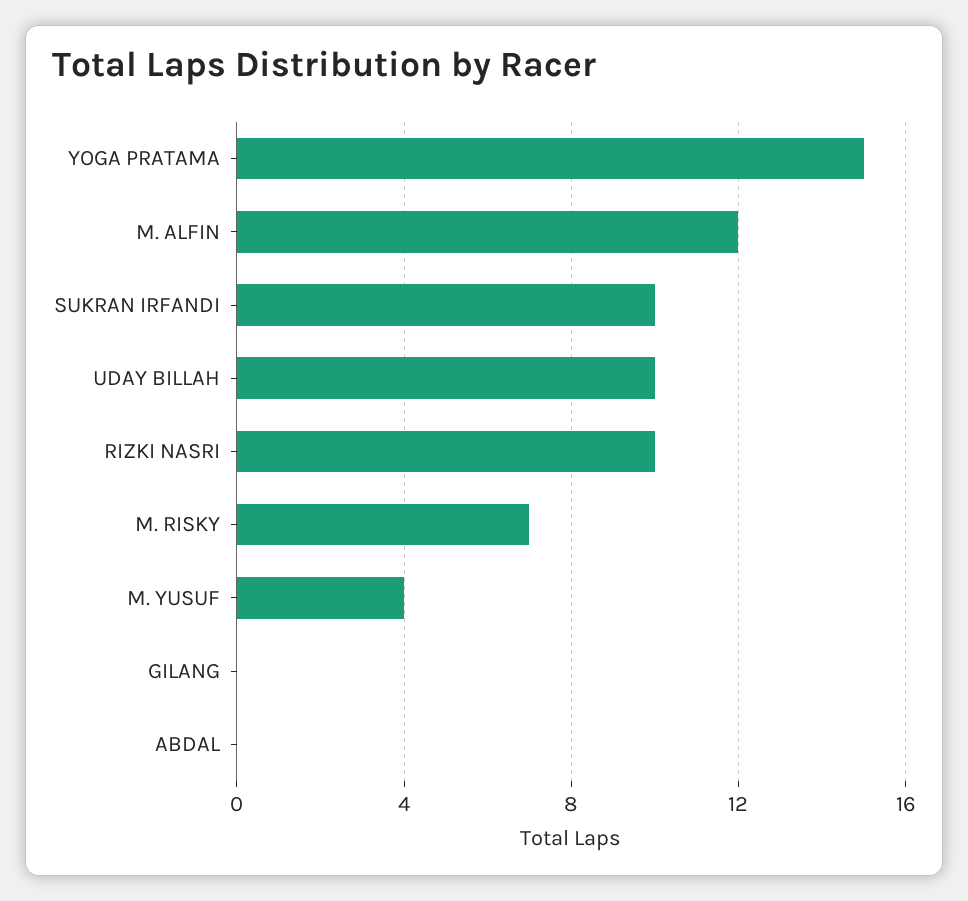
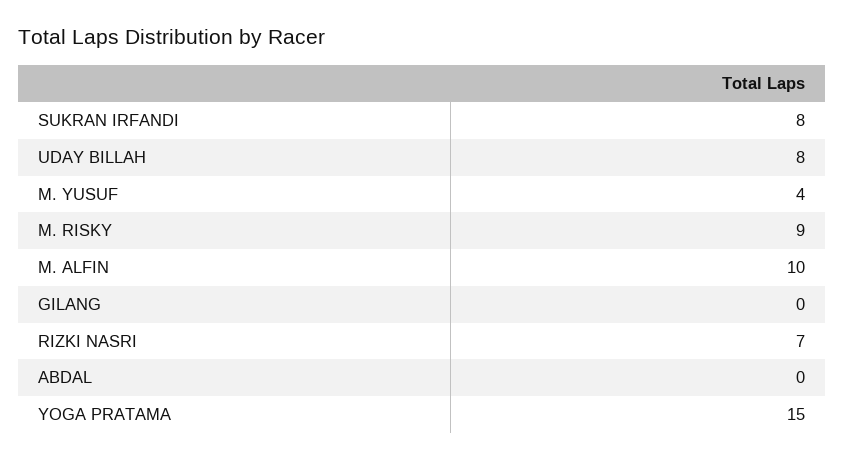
  {
    "YOGA PRATAMA": 15,
-   "M. ALFIN": 12,
+   "M. ALFIN": 10,
-   "SUKRAN IRFANDI": 10,
+   "SUKRAN IRFANDI": 8,
-   "UDAY BILLAH": 10,
+   "UDAY BILLAH": 8,
-   "RIZKI NASRI": 10,
+   "RIZKI NASRI": 7,
-   "M. RISKY": 7,
+   "M. RISKY": 9,
    "M. YUSUF": 4,
    "GILANG": 0,
    "ABDAL": 0
  }

